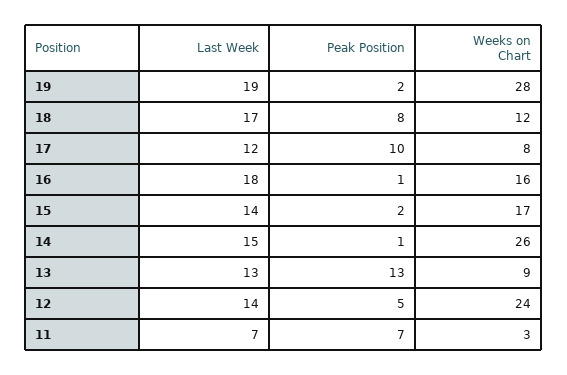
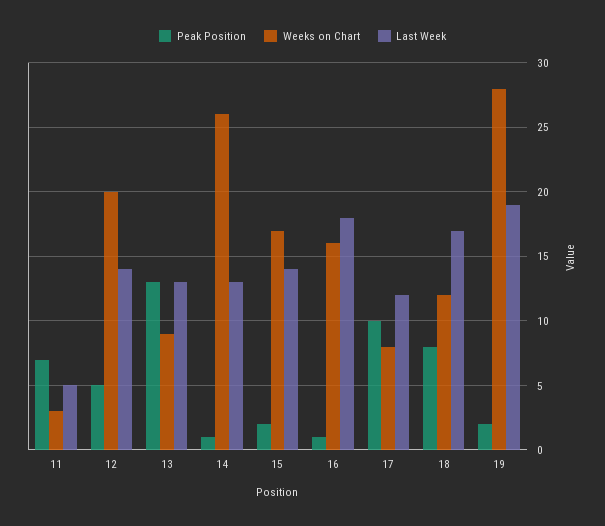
  {
    "Last Week": {
      "19": 19,
      "18": 17,
      "17": 12,
      "16": 18,
      "15": 14,
-     "14": 15,
+     "14": 13,
      "13": 13,
      "12": 14,
-     "11": 7
+     "11": 5
    },
    "Peak Position": {
      "19": 2,
      "18": 8,
      "17": 10,
      "16": 1,
      "15": 2,
      "14": 1,
      "13": 13,
      "12": 5,
      "11": 7
    },
    "Weeks on Chart": {
      "19": 28,
      "18": 12,
      "17": 8,
      "16": 16,
      "15": 17,
      "14": 26,
      "13": 9,
-     "12": 24,
+     "12": 20,
      "11": 3
    }
  }

